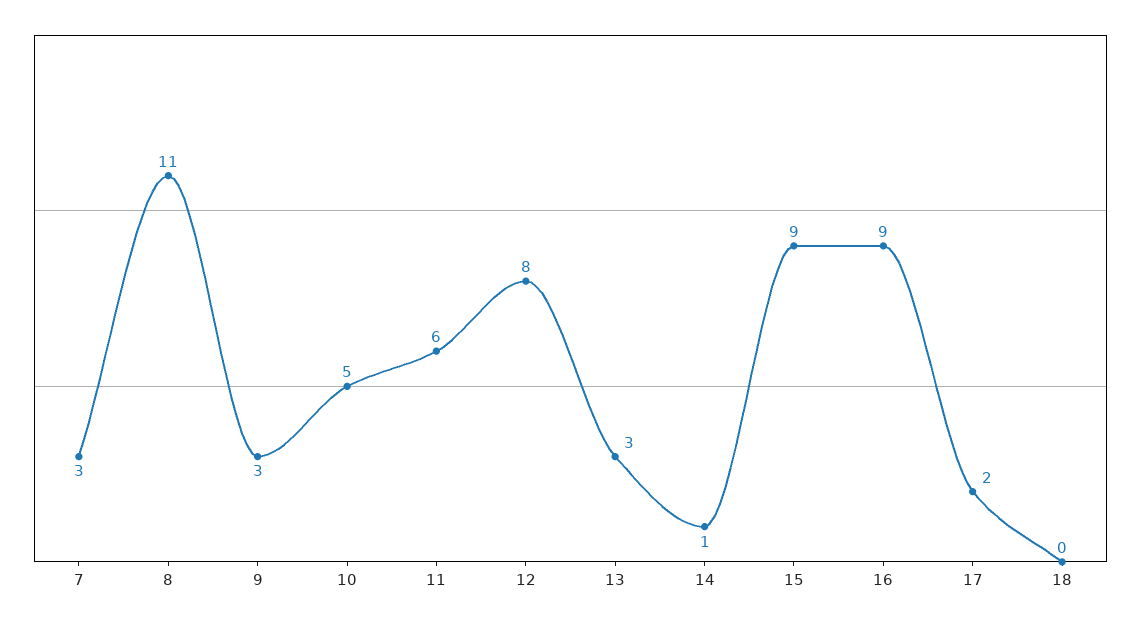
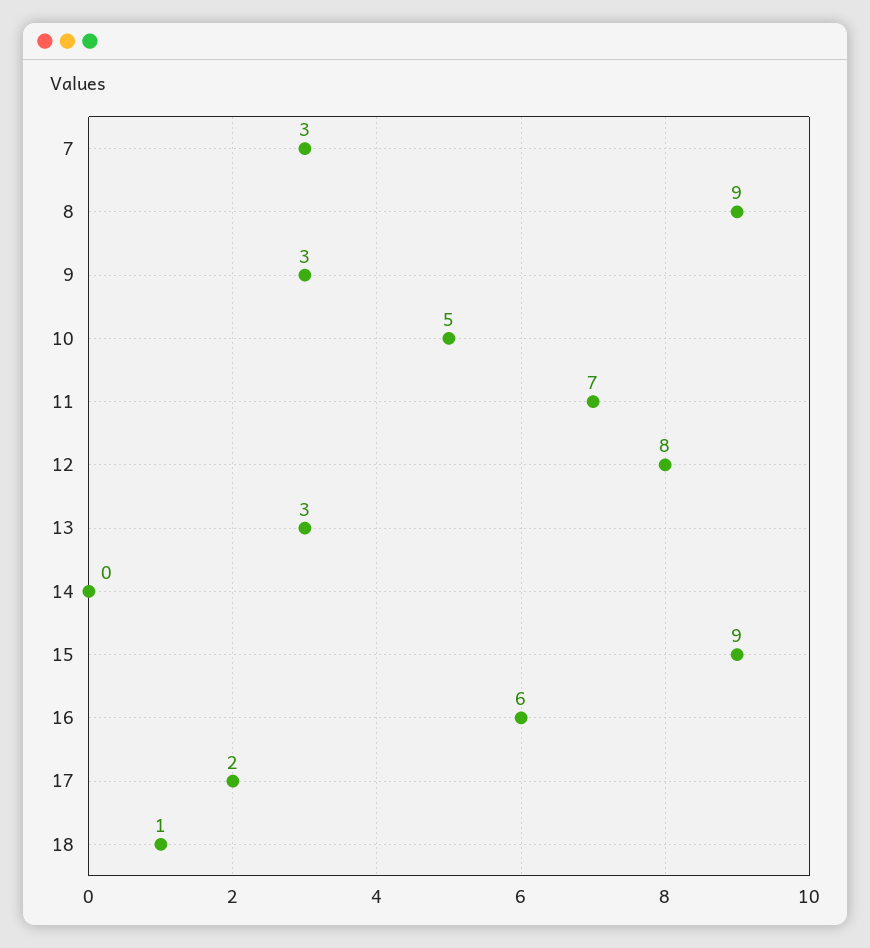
  {
    "7": 3,
-   "8": 11,
+   "8": 9,
    "9": 3,
    "10": 5,
-   "11": 6,
+   "11": 7,
    "12": 8,
    "13": 3,
-   "14": 1,
+   "14": 0,
    "15": 9,
-   "16": 9,
+   "16": 6,
    "17": 2,
-   "18": 0
+   "18": 1
  }

